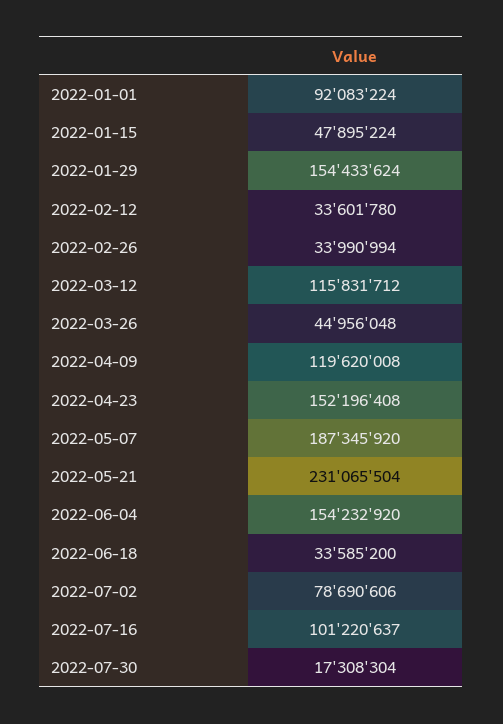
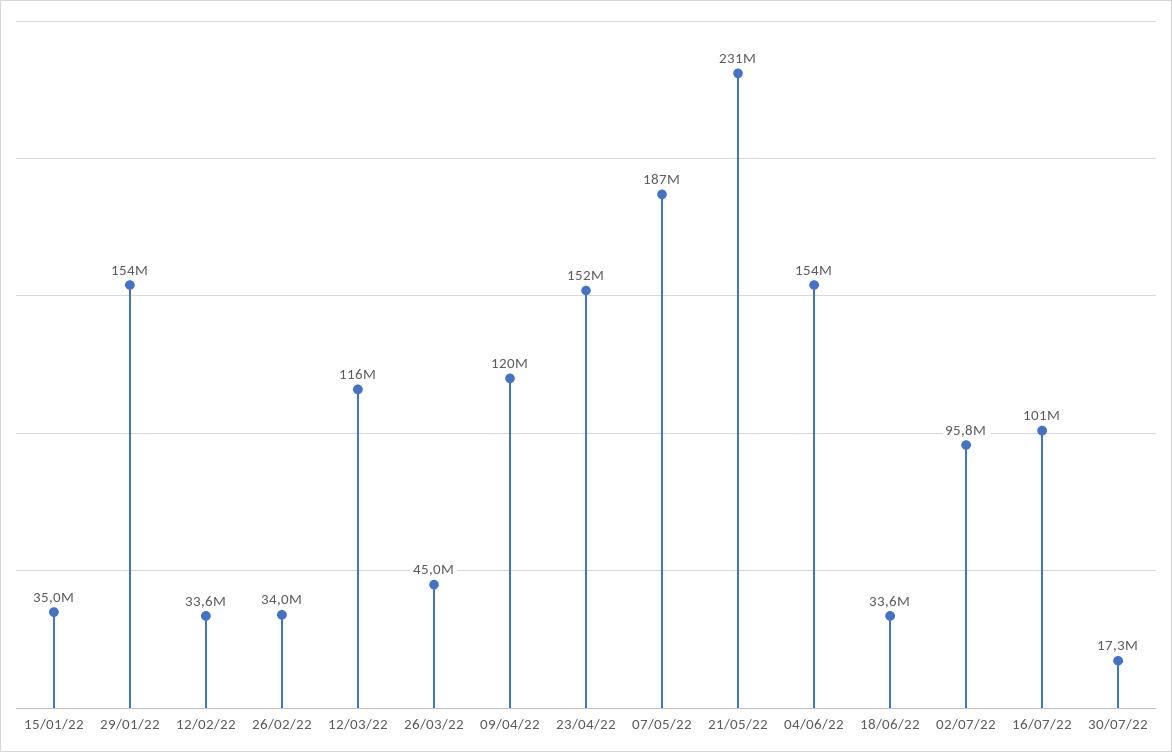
  {
-   "2022-01-01": 92083224,
-   "2022-01-15": 47895224,
+   "2022-01-15": 35000000,
    "2022-01-29": 154433624,
    "2022-02-12": 33601780,
    "2022-02-26": 33990994,
    "2022-03-12": 115831712,
    "2022-03-26": 44956048,
    "2022-04-09": 119620008,
    "2022-04-23": 152196408,
    "2022-05-07": 187345920,
    "2022-05-21": 231065504,
    "2022-06-04": 154232920,
    "2022-06-18": 33585200,
-   "2022-07-02": 78690606,
+   "2022-07-02": 95800000,
    "2022-07-16": 101220637,
    "2022-07-30": 17308304
  }

